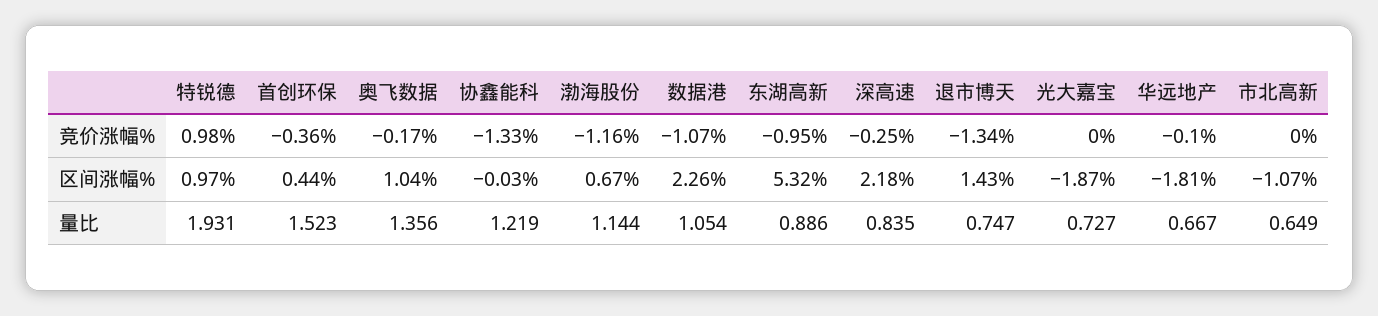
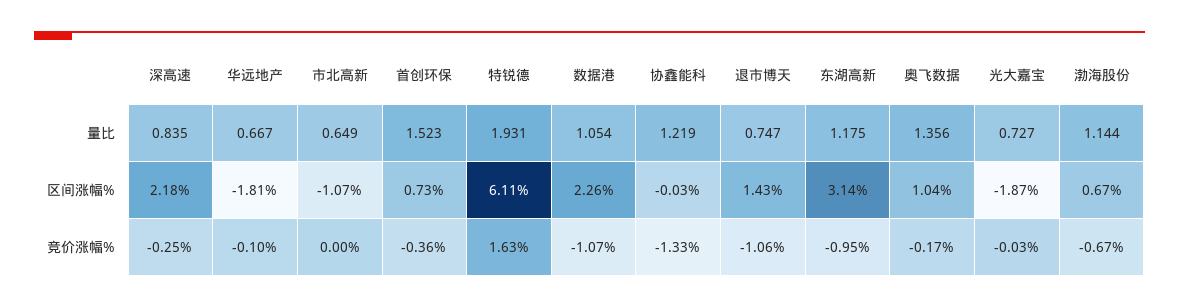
  {
    "特锐德": {
-     "竞价涨幅%": 0.98,
+     "竞价涨幅%": 1.63,
-     "区间涨幅%": 0.97,
+     "区间涨幅%": 6.11,
      "量比": 1.931
    },
    "首创环保": {
      "竞价涨幅%": -0.36,
-     "区间涨幅%": 0.44,
+     "区间涨幅%": 0.73,
      "量比": 1.523
    },
    "奥飞数据": {
      "竞价涨幅%": -0.17,
      "区间涨幅%": 1.04,
      "量比": 1.356
    },
    "协鑫能科": {
      "竞价涨幅%": -1.33,
      "区间涨幅%": -0.03,
      "量比": 1.219
    },
    "渤海股份": {
-     "竞价涨幅%": -1.16,
+     "竞价涨幅%": -0.67,
      "区间涨幅%": 0.67,
      "量比": 1.144
    },
    "数据港": {
      "竞价涨幅%": -1.07,
      "区间涨幅%": 2.26,
      "量比": 1.054
    },
    "东湖高新": {
      "竞价涨幅%": -0.95,
-     "区间涨幅%": 5.32,
+     "区间涨幅%": 3.14,
-     "量比": 0.886
+     "量比": 1.175
    },
    "深高速": {
      "竞价涨幅%": -0.25,
      "区间涨幅%": 2.18,
      "量比": 0.835
    },
    "退市博天": {
-     "竞价涨幅%": -1.34,
+     "竞价涨幅%": -1.06,
      "区间涨幅%": 1.43,
      "量比": 0.747
    },
    "光大嘉宝": {
-     "竞价涨幅%": 0,
+     "竞价涨幅%": -0.03,
      "区间涨幅%": -1.87,
      "量比": 0.727
    },
    "华远地产": {
      "竞价涨幅%": -0.1,
      "区间涨幅%": -1.81,
      "量比": 0.667
    },
    "市北高新": {
      "竞价涨幅%": 0,
      "区间涨幅%": -1.07,
      "量比": 0.649
    }
  }

